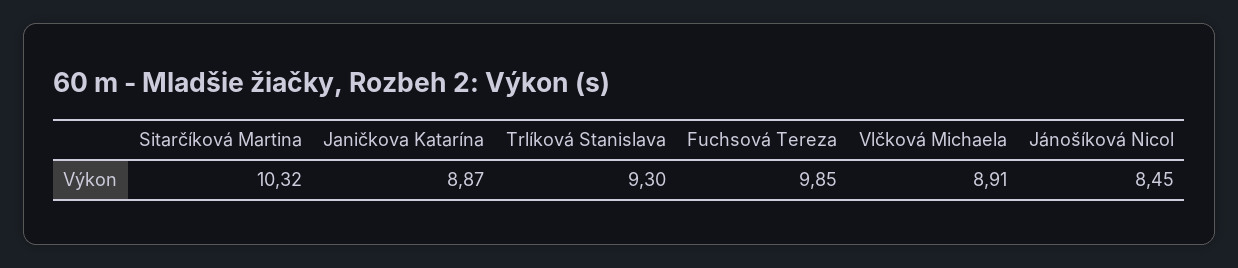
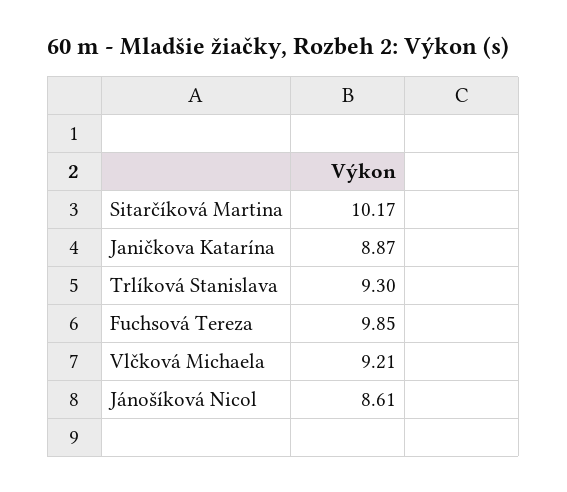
  {
-   "Sitarčíková Martina": 10.32,
+   "Sitarčíková Martina": 10.17,
    "Janičkova Katarína": 8.87,
    "Trlíková Stanislava": 9.3,
    "Fuchsová Tereza": 9.85,
-   "Vlčková Michaela": 8.91,
+   "Vlčková Michaela": 9.21,
-   "Jánošíková Nicol": 8.45
+   "Jánošíková Nicol": 8.61
  }

